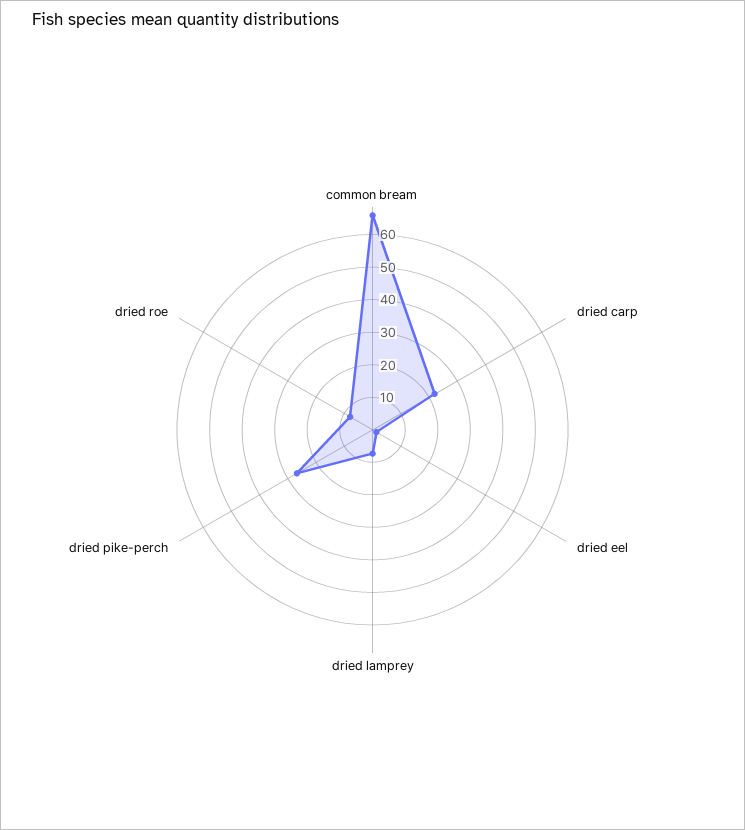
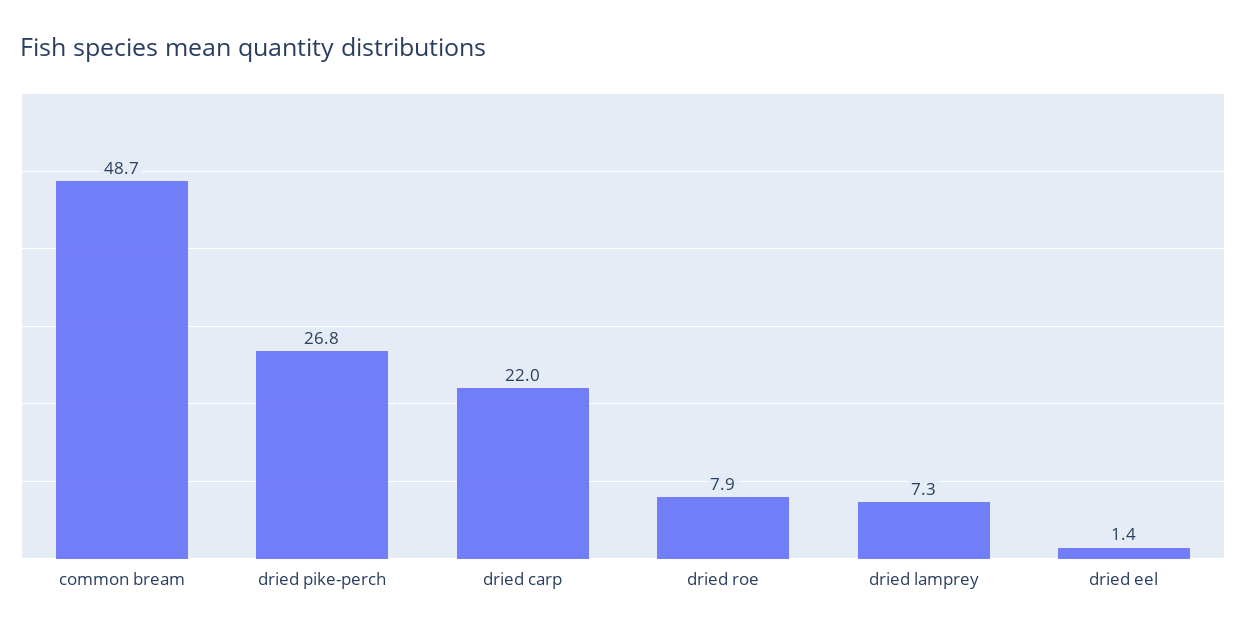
  {
-   "common bream": 65,
+   "common bream": 48.7,
    "dried carp": 22,
    "dried eel": 1.4,
    "dried lamprey": 7.3,
    "dried pike-perch": 26.8,
    "dried roe": 7.9
  }

